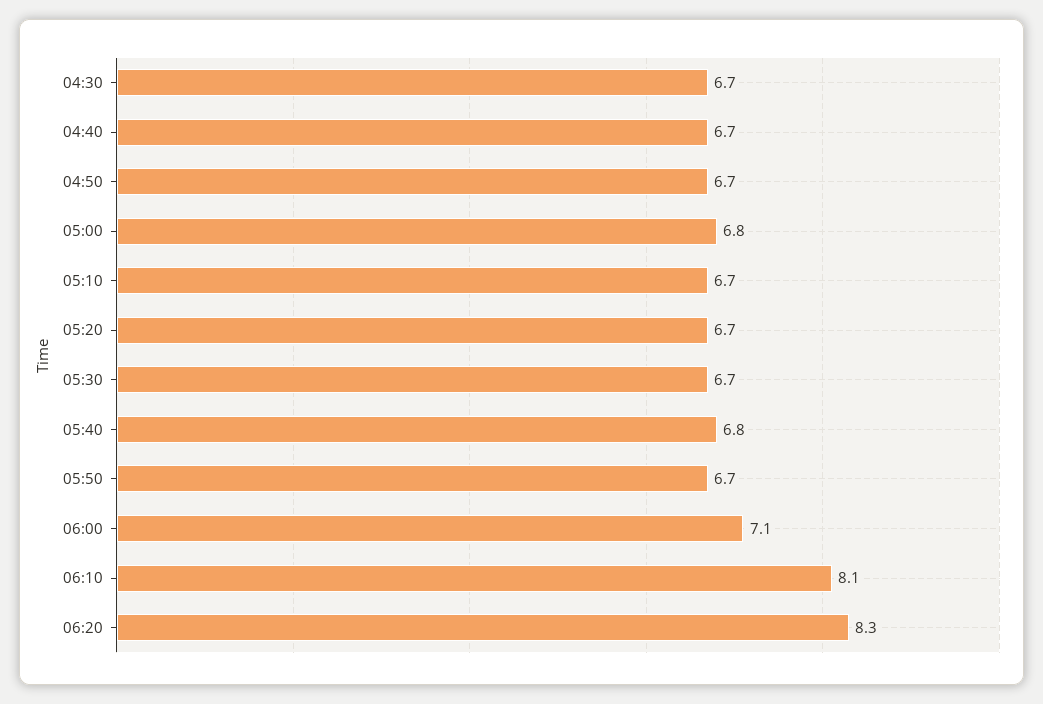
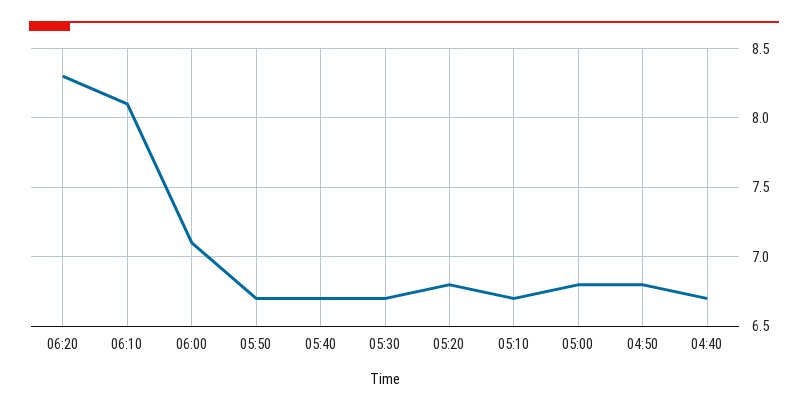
  {
-   "04:30": 6.7,
    "04:40": 6.7,
-   "04:50": 6.7,
+   "04:50": 6.8,
    "05:00": 6.8,
    "05:10": 6.7,
-   "05:20": 6.7,
+   "05:20": 6.8,
    "05:30": 6.7,
-   "05:40": 6.8,
+   "05:40": 6.7,
    "05:50": 6.7,
    "06:00": 7.1,
    "06:10": 8.1,
    "06:20": 8.3
  }

